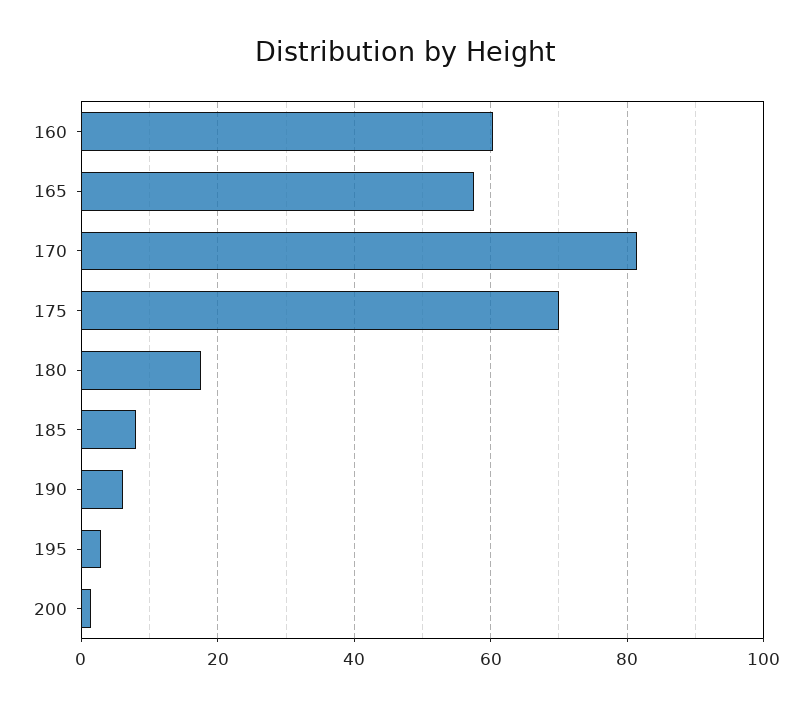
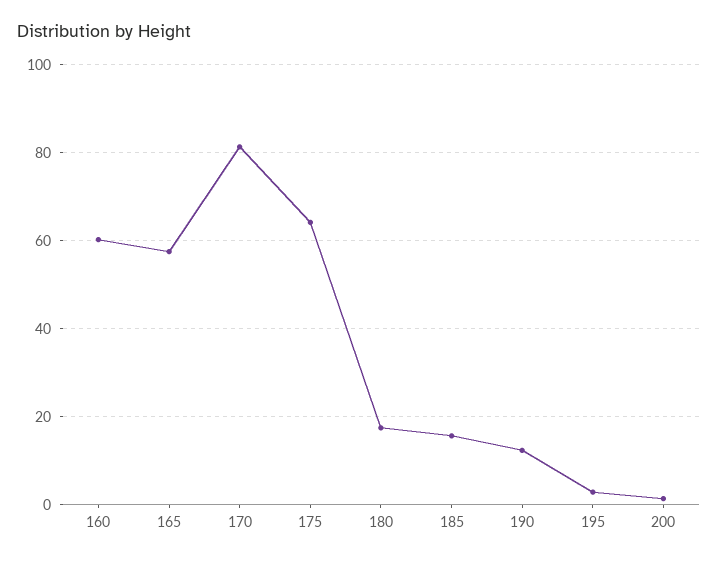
  {
    "160": 60,
    "165": 58,
    "170": 82,
-   "175": 70,
+   "175": 64,
    "180": 18,
-   "185": 8,
+   "185": 16,
-   "190": 6,
+   "190": 12,
    "195": 2,
    "200": 2
  }

